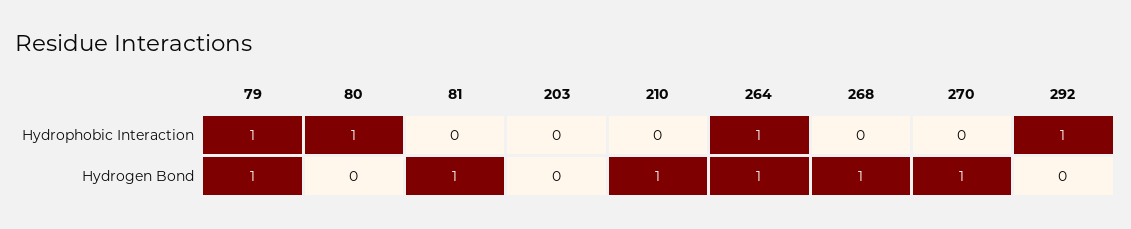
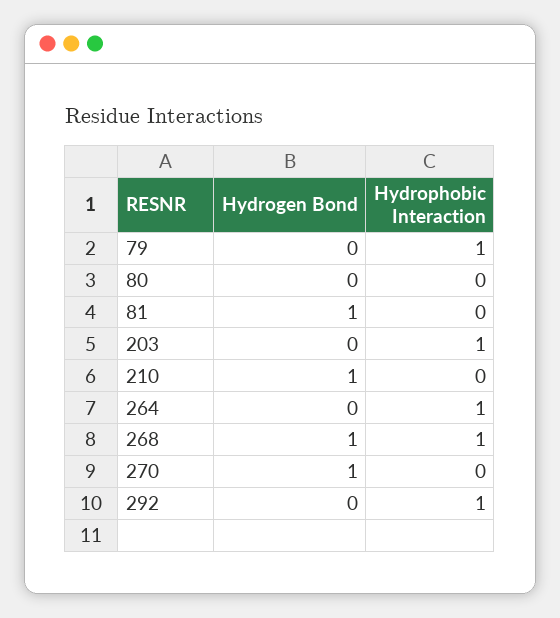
  {
    "79": {
      "Hydrophobic Interaction": 1,
-     "Hydrogen Bond": 1
+     "Hydrogen Bond": 0
    },
    "80": {
-     "Hydrophobic Interaction": 1,
+     "Hydrophobic Interaction": 0,
      "Hydrogen Bond": 0
    },
    "81": {
      "Hydrophobic Interaction": 0,
      "Hydrogen Bond": 1
    },
    "203": {
-     "Hydrophobic Interaction": 0,
+     "Hydrophobic Interaction": 1,
      "Hydrogen Bond": 0
    },
    "210": {
      "Hydrophobic Interaction": 0,
      "Hydrogen Bond": 1
    },
    "264": {
      "Hydrophobic Interaction": 1,
-     "Hydrogen Bond": 1
+     "Hydrogen Bond": 0
    },
    "268": {
-     "Hydrophobic Interaction": 0,
+     "Hydrophobic Interaction": 1,
      "Hydrogen Bond": 1
    },
    "270": {
      "Hydrophobic Interaction": 0,
      "Hydrogen Bond": 1
    },
    "292": {
      "Hydrophobic Interaction": 1,
      "Hydrogen Bond": 0
    }
  }

